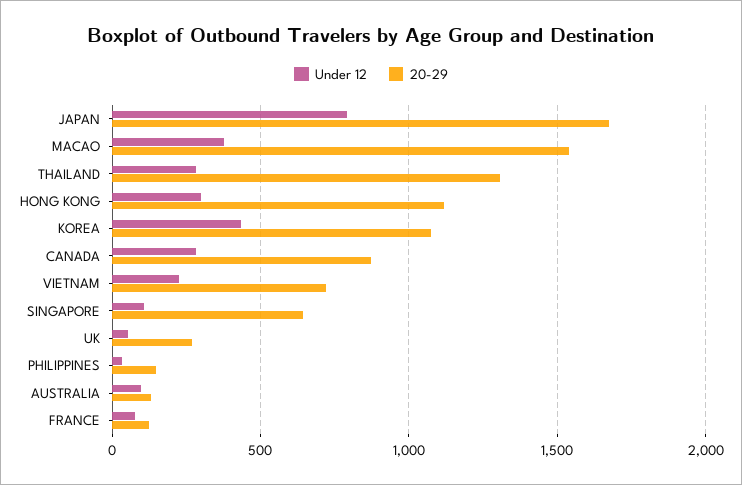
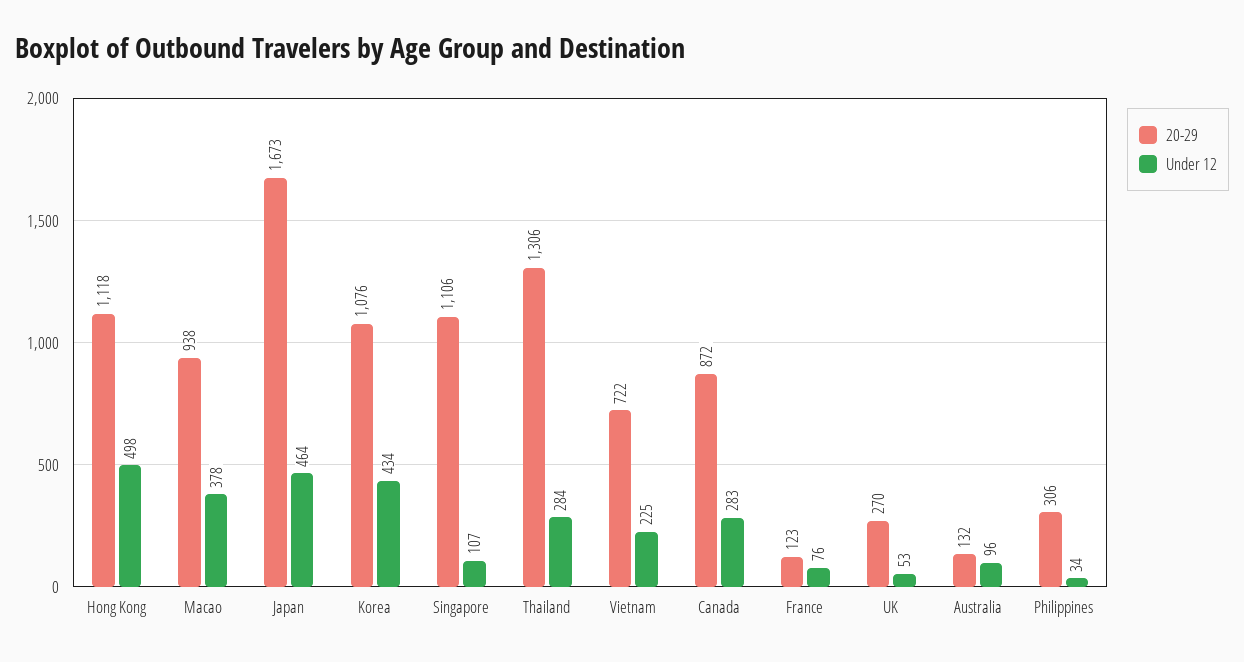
  {
    "Under 12": {
-     "JAPAN": 800,
+     "JAPAN": 464,
      "MACAO": 378,
      "THAILAND": 284,
-     "HONG KONG": 300,
+     "HONG KONG": 498,
      "KOREA": 434,
      "CANADA": 283,
      "VIETNAM": 225,
      "SINGAPORE": 107,
      "UK": 53,
      "PHILIPPINES": 34,
      "AUSTRALIA": 96,
      "FRANCE": 76
    },
    "20-29": {
      "JAPAN": 1673,
-     "MACAO": 1550,
+     "MACAO": 938,
      "THAILAND": 1306,
      "HONG KONG": 1118,
      "KOREA": 1076,
      "CANADA": 872,
      "VIETNAM": 722,
-     "SINGAPORE": 650,
+     "SINGAPORE": 1106,
      "UK": 270,
-     "PHILIPPINES": 150,
+     "PHILIPPINES": 306,
      "AUSTRALIA": 132,
      "FRANCE": 123
    }
  }

